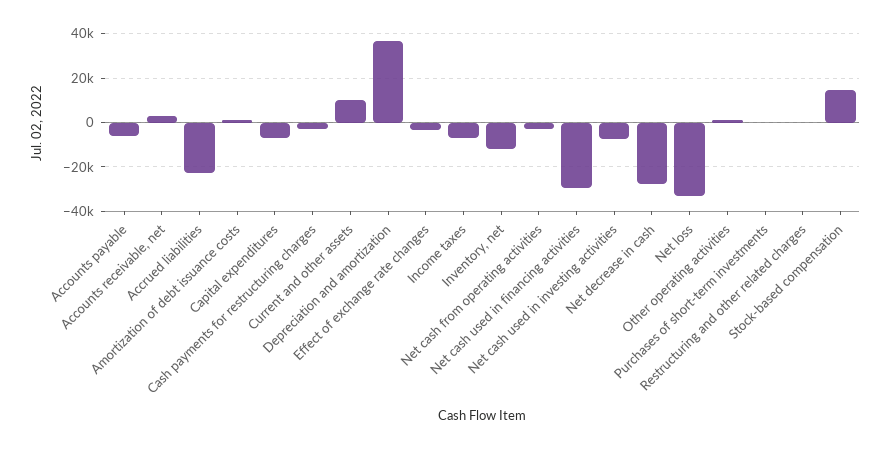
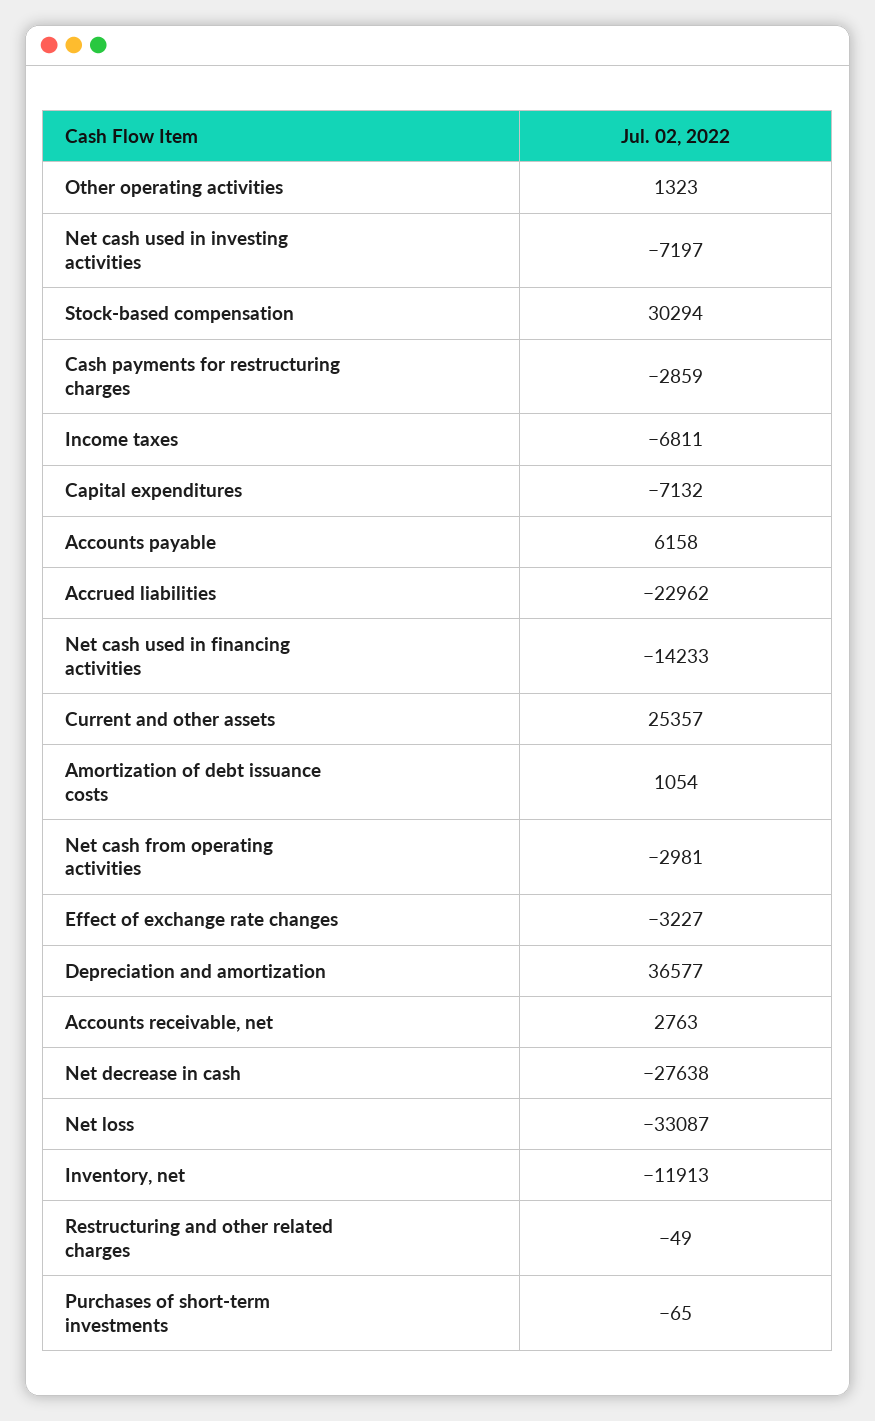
  {
-   "Accounts payable": -5000,
+   "Accounts payable": 6158,
    "Accounts receivable, net": 2763,
    "Accrued liabilities": -22962,
    "Amortization of debt issuance costs": 1054,
    "Capital expenditures": -7132,
    "Cash payments for restructuring charges": -2859,
-   "Current and other assets": 10000,
+   "Current and other assets": 25357,
    "Depreciation and amortization": 36577,
    "Effect of exchange rate changes": -3227,
    "Income taxes": -6811,
    "Inventory, net": -11913,
    "Net cash from operating activities": -2981,
-   "Net cash used in financing activities": -30000,
+   "Net cash used in financing activities": -14233,
    "Net cash used in investing activities": -7197,
    "Net decrease in cash": -27638,
    "Net loss": -33087,
    "Other operating activities": 1323,
    "Purchases of short-term investments": -65,
    "Restructuring and other related charges": -49,
-   "Stock-based compensation": 15000
+   "Stock-based compensation": 30294
  }

